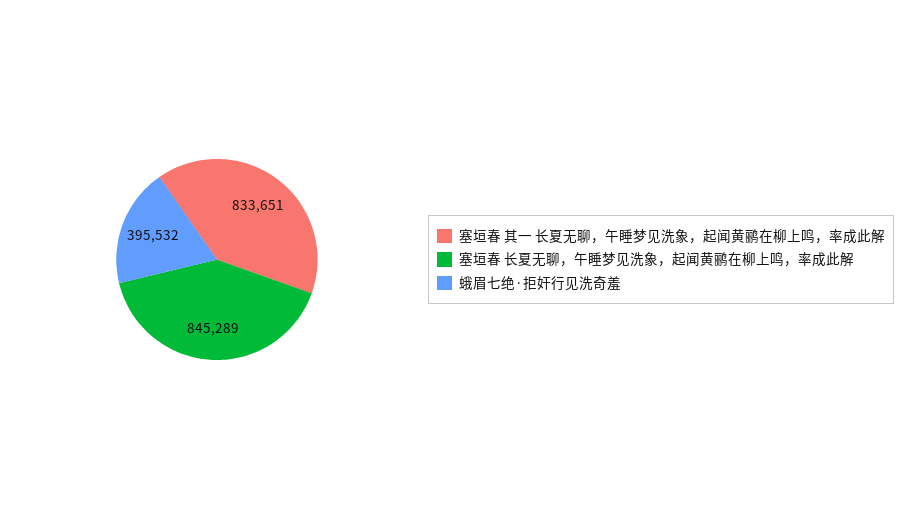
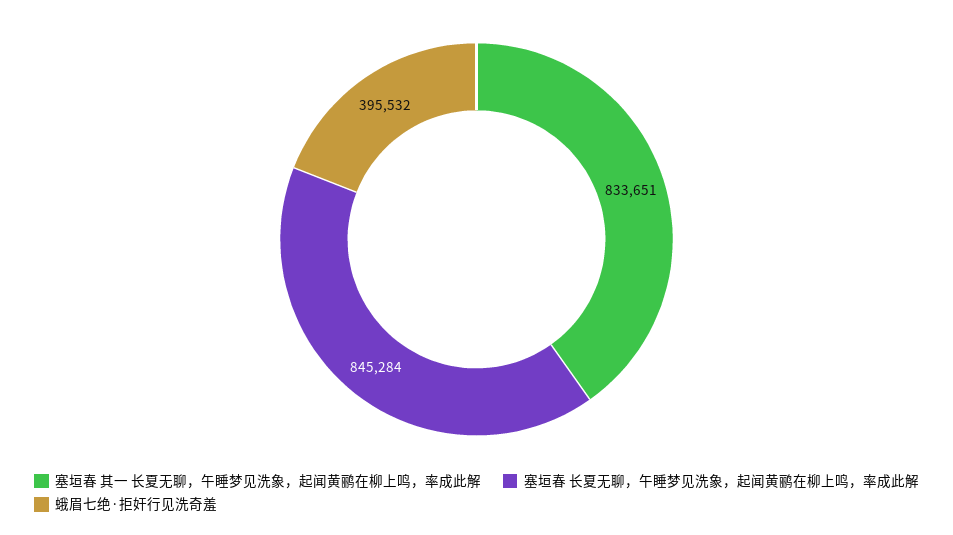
  {
    "塞垣春 其一 长夏无聊，午睡梦见洗象，起闻黄鹂在柳上鸣，率成此解": 833651,
-   "塞垣春 长夏无聊，午睡梦见洗象，起闻黄鹂在柳上鸣，率成此解": 845289,
+   "塞垣春 长夏无聊，午睡梦见洗象，起闻黄鹂在柳上鸣，率成此解": 845284,
    "蛾眉七绝·拒奸行见洗奇羞": 395532
  }

